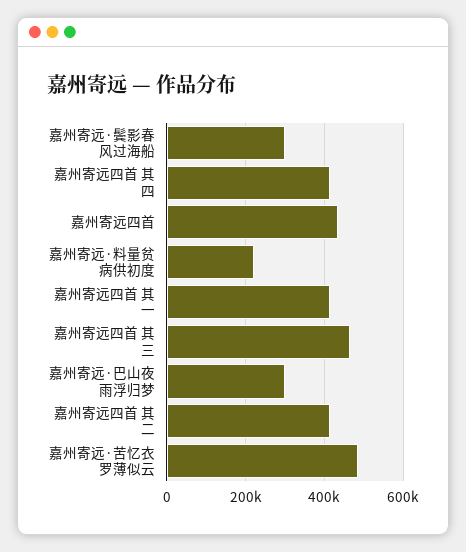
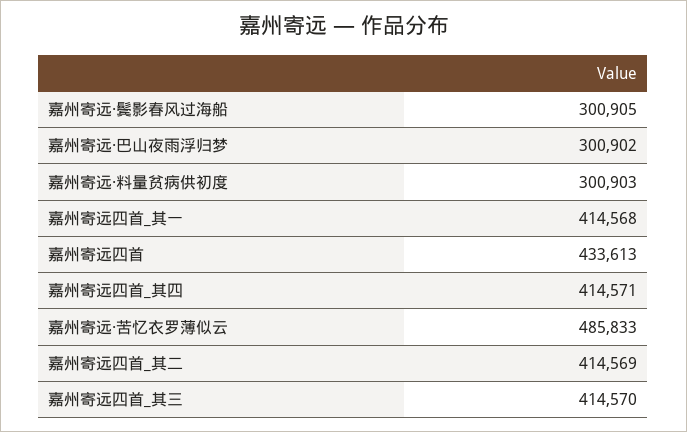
  {
    "嘉州寄远·鬓影春风过海船": 300905,
    "嘉州寄远四首 其四": 414571,
    "嘉州寄远四首": 433613,
-   "嘉州寄远·料量贫病供初度": 220000,
+   "嘉州寄远·料量贫病供初度": 300903,
    "嘉州寄远四首 其一": 414568,
-   "嘉州寄远四首 其三": 460000,
+   "嘉州寄远四首 其三": 414570,
    "嘉州寄远·巴山夜雨浮归梦": 300902,
    "嘉州寄远四首 其二": 414569,
    "嘉州寄远·苦忆衣罗薄似云": 485833
  }

